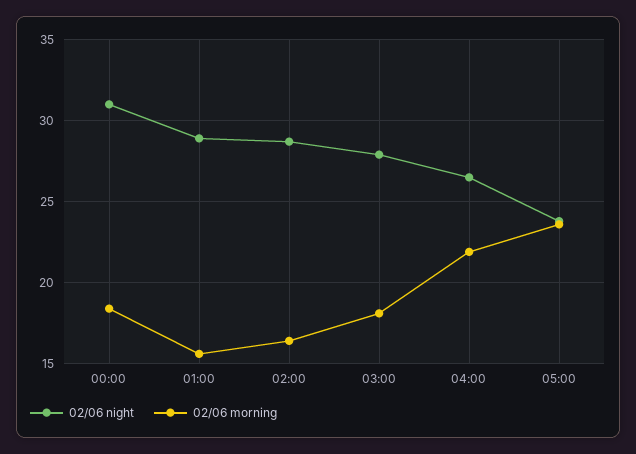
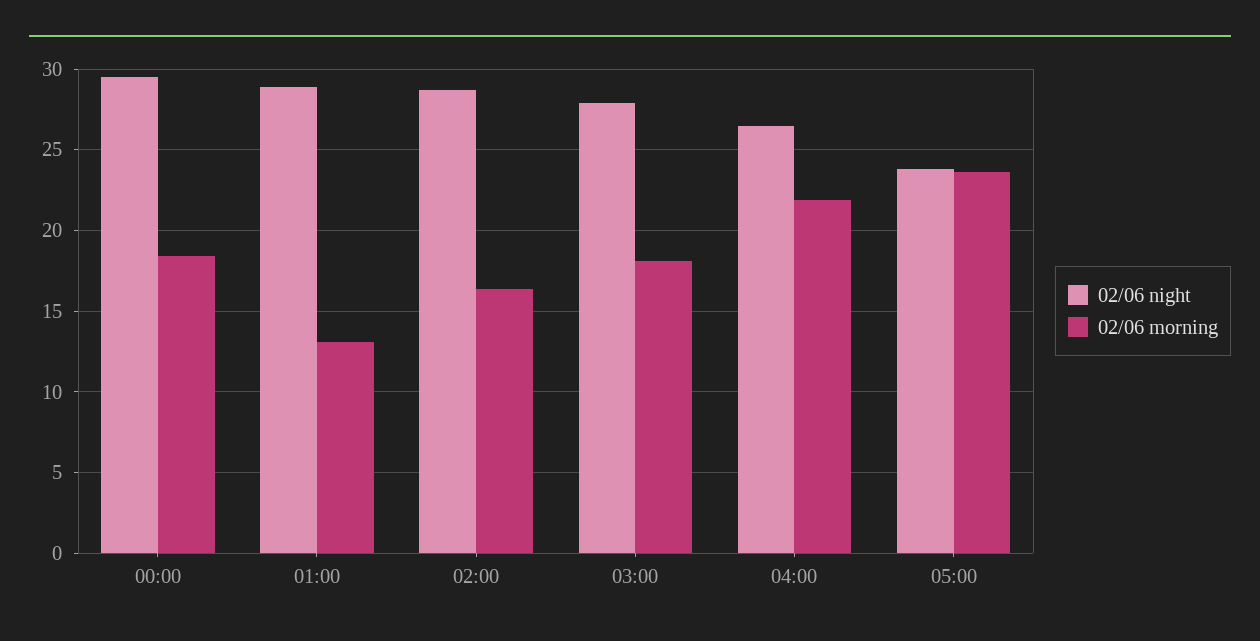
  {
    "02/06 night": {
-     "00:00": 31,
+     "00:00": 29.5,
      "01:00": 29,
      "02:00": 28.5,
      "03:00": 28,
      "04:00": 26.5,
      "05:00": 24
    },
    "02/06 morning": {
      "00:00": 18.5,
-     "01:00": 15.5,
+     "01:00": 13,
      "02:00": 16.5,
      "03:00": 18,
      "04:00": 22,
      "05:00": 23.5
    }
  }

